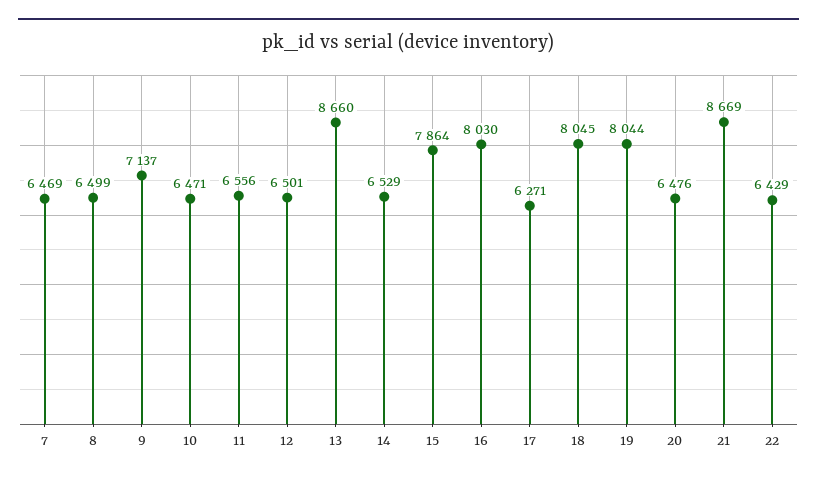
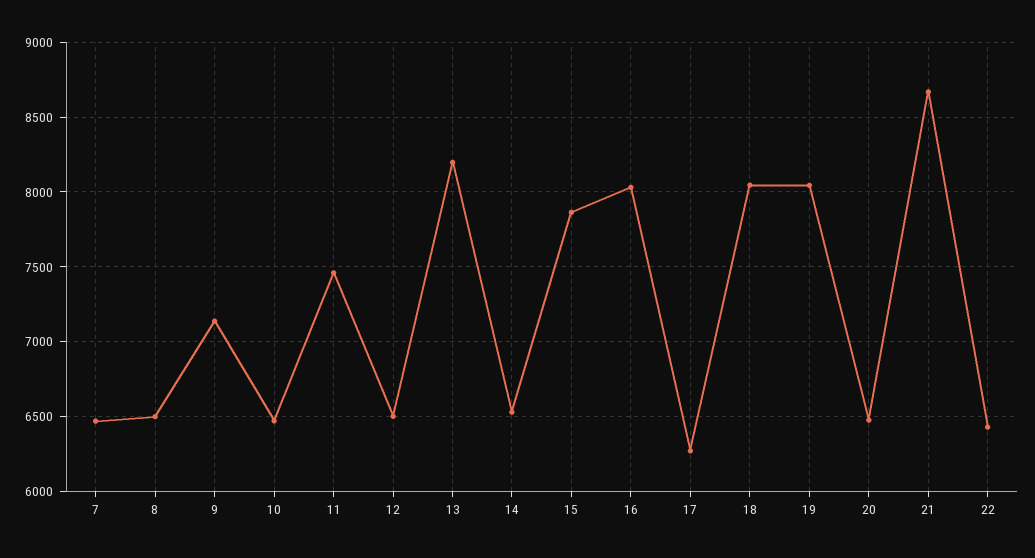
  {
    "7": 6469,
    "8": 6499,
    "9": 7137,
    "10": 6471,
-   "11": 6556,
+   "11": 7450,
    "12": 6501,
-   "13": 8660,
+   "13": 8200,
    "14": 6529,
    "15": 7864,
    "16": 8030,
    "17": 6271,
    "18": 8045,
    "19": 8044,
    "20": 6476,
    "21": 8669,
    "22": 6429
  }

